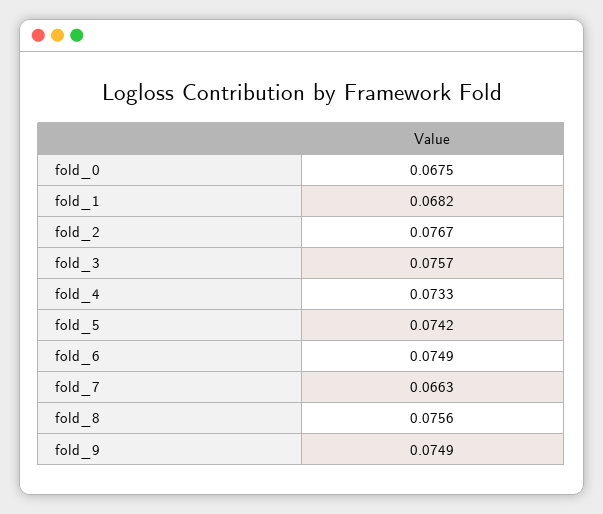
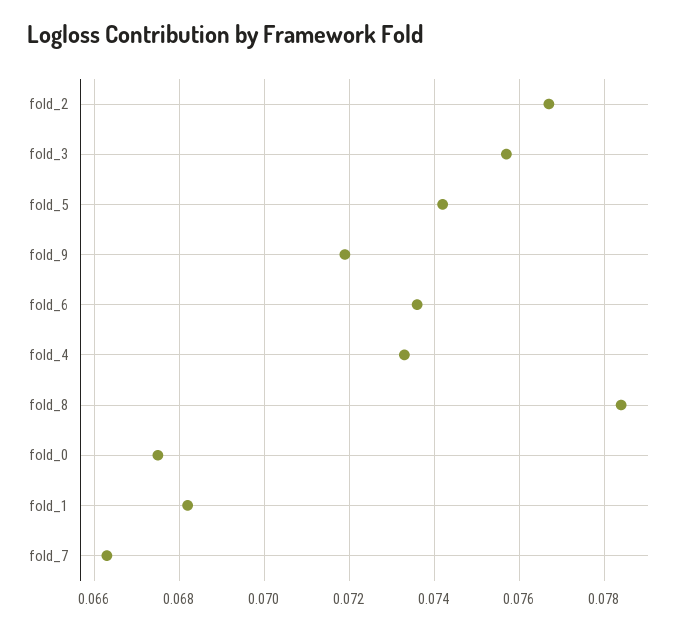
  {
    "fold_0": 0.0675,
    "fold_1": 0.0682,
    "fold_2": 0.0767,
    "fold_3": 0.0757,
    "fold_4": 0.0733,
    "fold_5": 0.0742,
-   "fold_6": 0.0749,
+   "fold_6": 0.0735,
    "fold_7": 0.0663,
-   "fold_8": 0.0756,
+   "fold_8": 0.0785,
-   "fold_9": 0.0749
+   "fold_9": 0.072
  }

